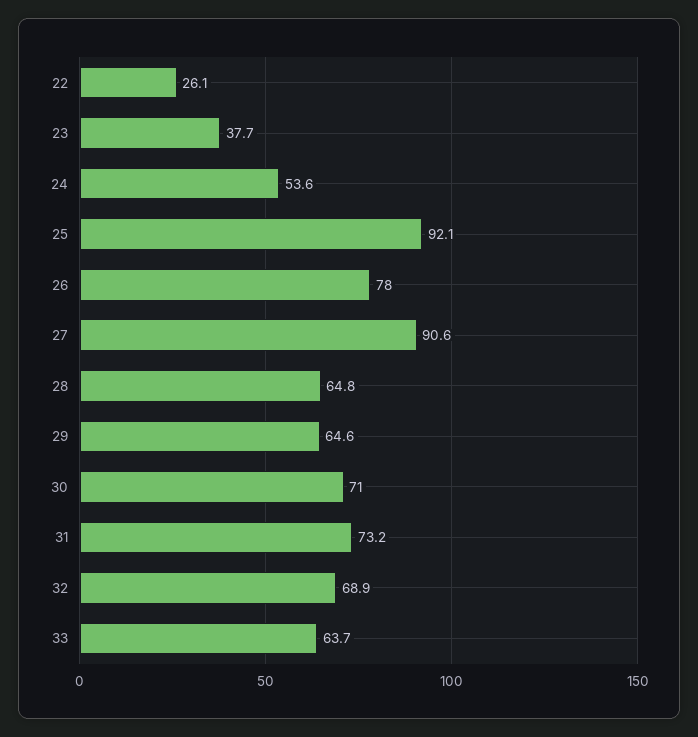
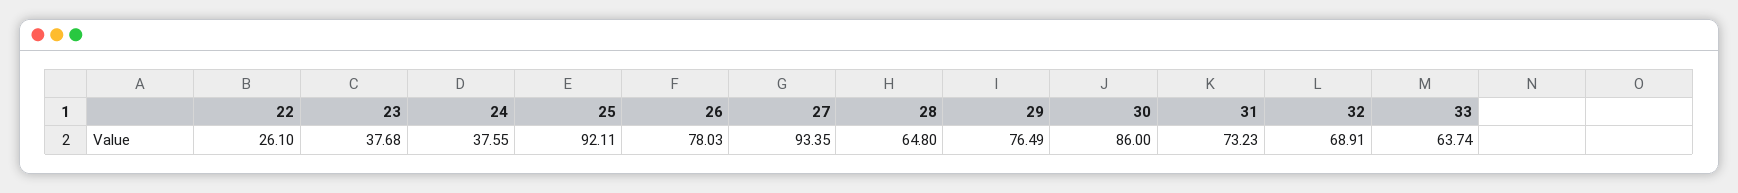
  {
    "22": 26.1,
    "23": 37.68,
-   "24": 53.6,
+   "24": 37.55,
    "25": 92.11,
    "26": 78.03,
-   "27": 90.6,
+   "27": 93.35,
    "28": 64.8,
-   "29": 64.6,
+   "29": 76.49,
-   "30": 71,
+   "30": 86,
    "31": 73.23,
    "32": 68.91,
    "33": 63.74
  }

